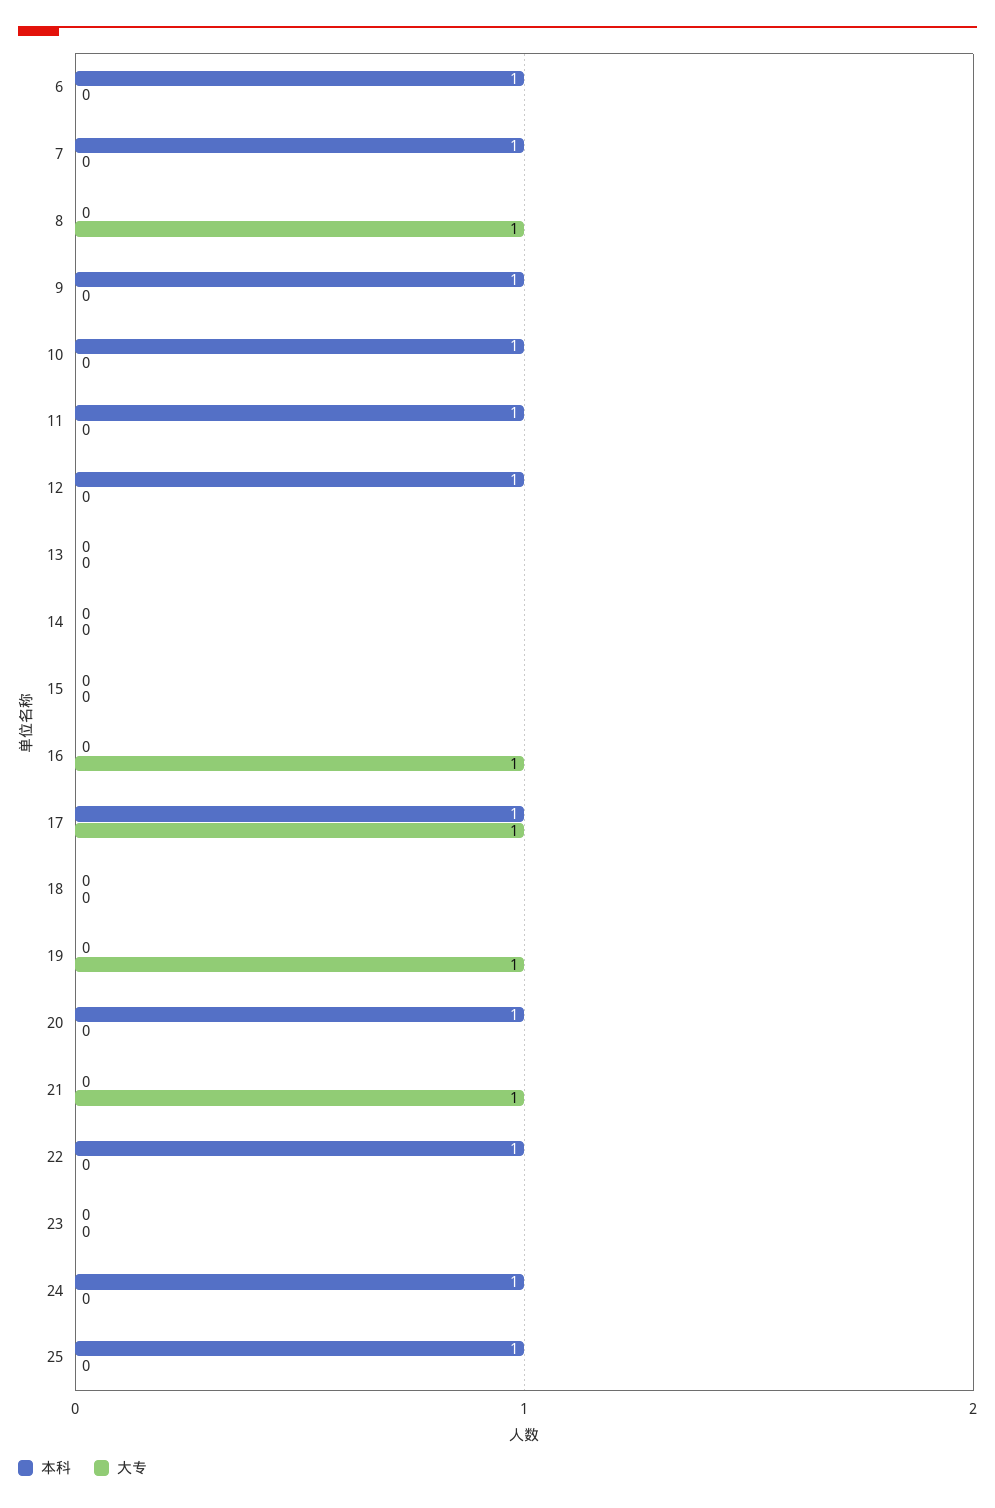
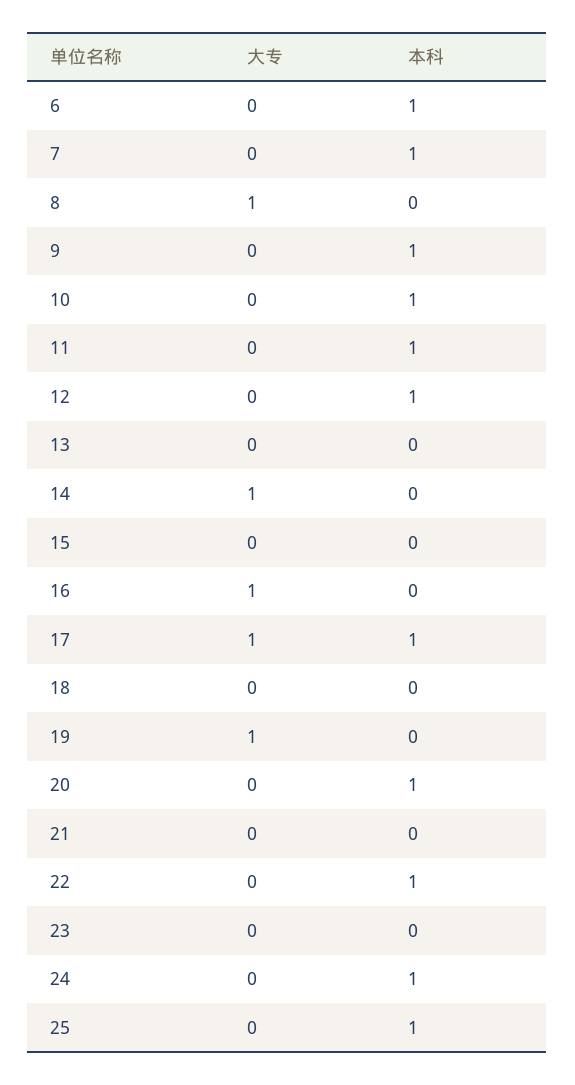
  {
    "本科": {
      "6": 1,
      "7": 1,
      "8": 0,
      "9": 1,
      "10": 1,
      "11": 1,
      "12": 1,
      "13": 0,
      "14": 0,
      "15": 0,
      "16": 0,
      "17": 1,
      "18": 0,
      "19": 0,
      "20": 1,
      "21": 0,
      "22": 1,
      "23": 0,
      "24": 1,
      "25": 1
    },
    "大专": {
      "6": 0,
      "7": 0,
      "8": 1,
      "9": 0,
      "10": 0,
      "11": 0,
      "12": 0,
      "13": 0,
-     "14": 0,
+     "14": 1,
      "15": 0,
      "16": 1,
      "17": 1,
      "18": 0,
      "19": 1,
      "20": 0,
-     "21": 1,
+     "21": 0,
      "22": 0,
      "23": 0,
      "24": 0,
      "25": 0
    }
  }

